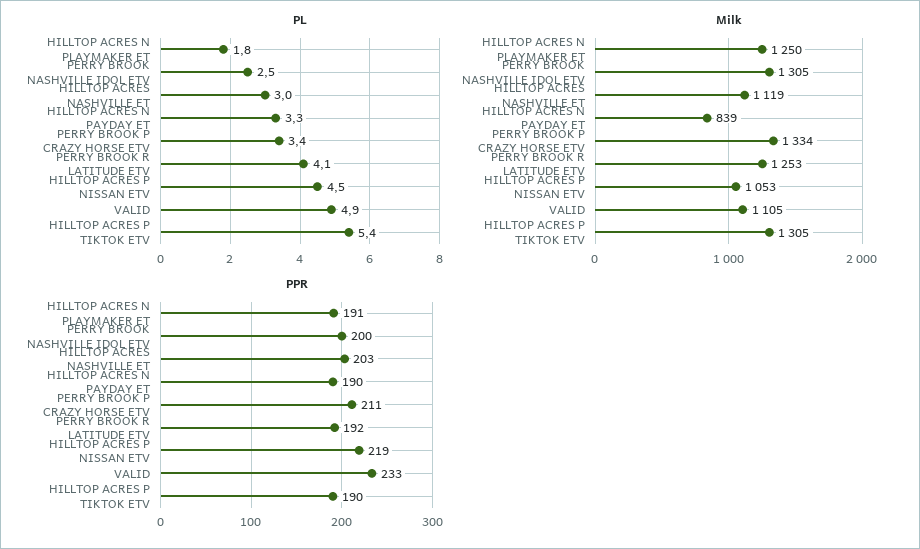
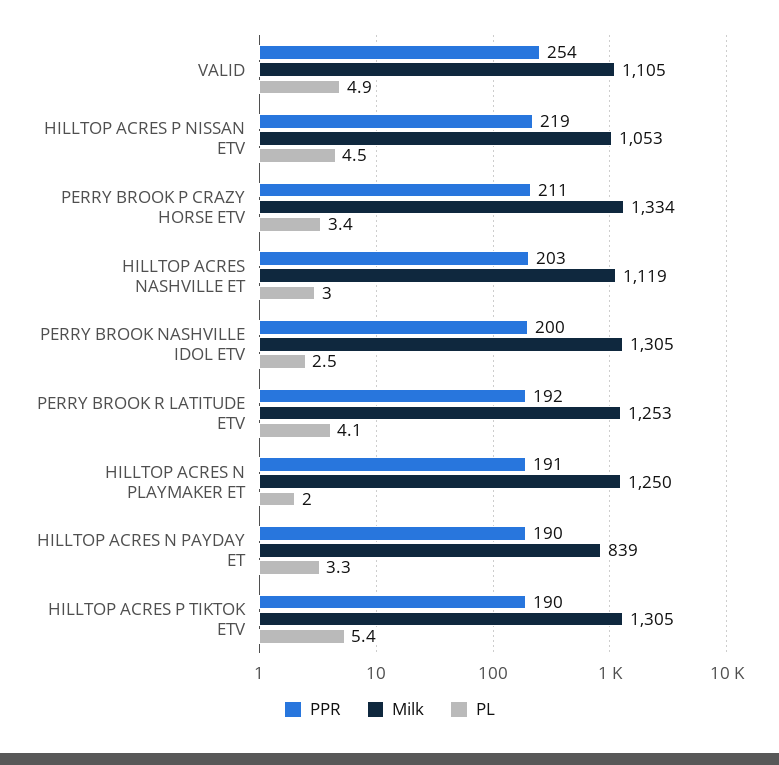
  {
    "PL": {
-     "HILLTOP ACRES N PLAYMAKER ET": 1.8,
+     "HILLTOP ACRES N PLAYMAKER ET": 2,
      "PERRY BROOK NASHVILLE IDOL ETV": 2.5,
      "HILLTOP ACRES NASHVILLE ET": 3,
      "HILLTOP ACRES N PAYDAY ET": 3.3,
      "PERRY BROOK P CRAZY HORSE ETV": 3.4,
      "PERRY BROOK R LATITUDE ETV": 4.1,
      "HILLTOP ACRES P NISSAN ETV": 4.5,
      "VALID": 4.9,
      "HILLTOP ACRES P TIKTOK ETV": 5.4
    },
    "Milk": {
      "HILLTOP ACRES N PLAYMAKER ET": 1250,
      "PERRY BROOK NASHVILLE IDOL ETV": 1305,
      "HILLTOP ACRES NASHVILLE ET": 1119,
      "HILLTOP ACRES N PAYDAY ET": 839,
      "PERRY BROOK P CRAZY HORSE ETV": 1334,
      "PERRY BROOK R LATITUDE ETV": 1253,
      "HILLTOP ACRES P NISSAN ETV": 1053,
      "VALID": 1105,
      "HILLTOP ACRES P TIKTOK ETV": 1305
    },
    "PPR": {
      "HILLTOP ACRES N PLAYMAKER ET": 191,
      "PERRY BROOK NASHVILLE IDOL ETV": 200,
      "HILLTOP ACRES NASHVILLE ET": 203,
      "HILLTOP ACRES N PAYDAY ET": 190,
      "PERRY BROOK P CRAZY HORSE ETV": 211,
      "PERRY BROOK R LATITUDE ETV": 192,
      "HILLTOP ACRES P NISSAN ETV": 219,
-     "VALID": 233,
+     "VALID": 254,
      "HILLTOP ACRES P TIKTOK ETV": 190
    }
  }

